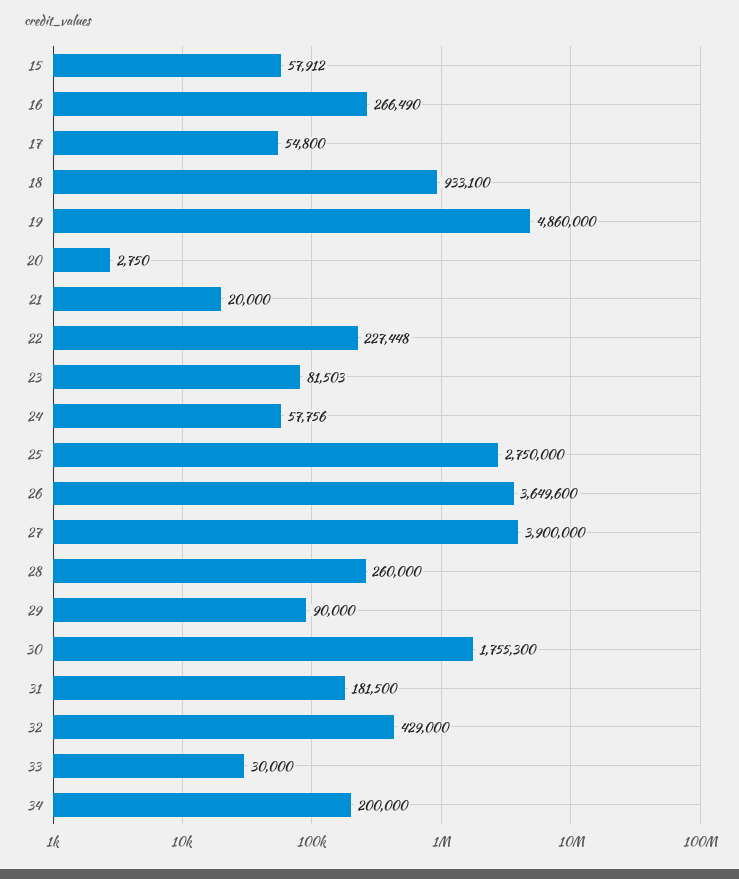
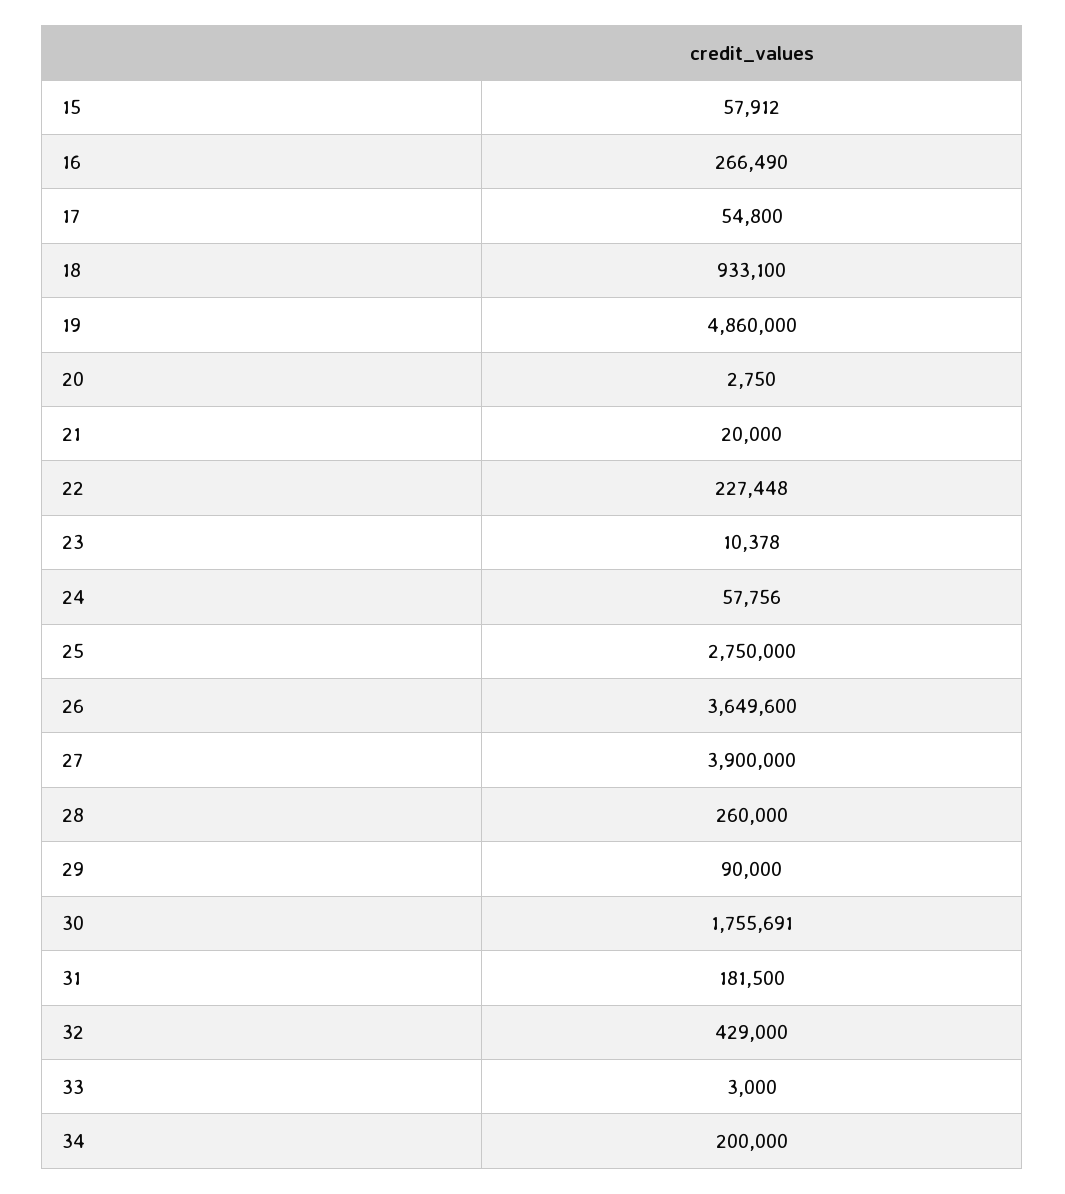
  {
    "15": 57912,
    "16": 266490,
    "17": 54800,
    "18": 933100,
    "19": 4860000,
    "20": 2750,
    "21": 20000,
    "22": 227448,
-   "23": 81503,
+   "23": 10378,
    "24": 57756,
    "25": 2750000,
    "26": 3649600,
    "27": 3900000,
    "28": 260000,
    "29": 90000,
-   "30": 1755300,
+   "30": 1755691,
    "31": 181500,
    "32": 429000,
-   "33": 30000,
+   "33": 3000,
    "34": 200000
  }

